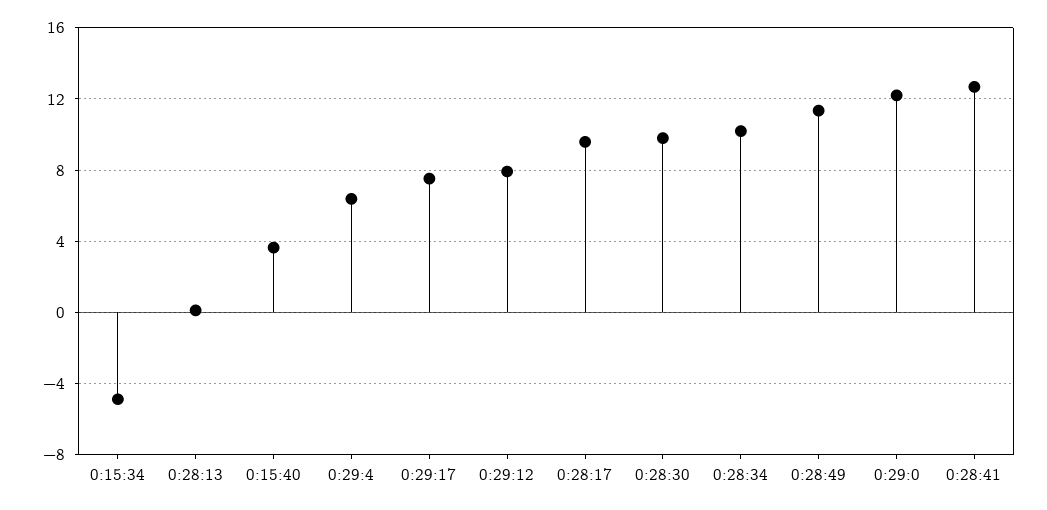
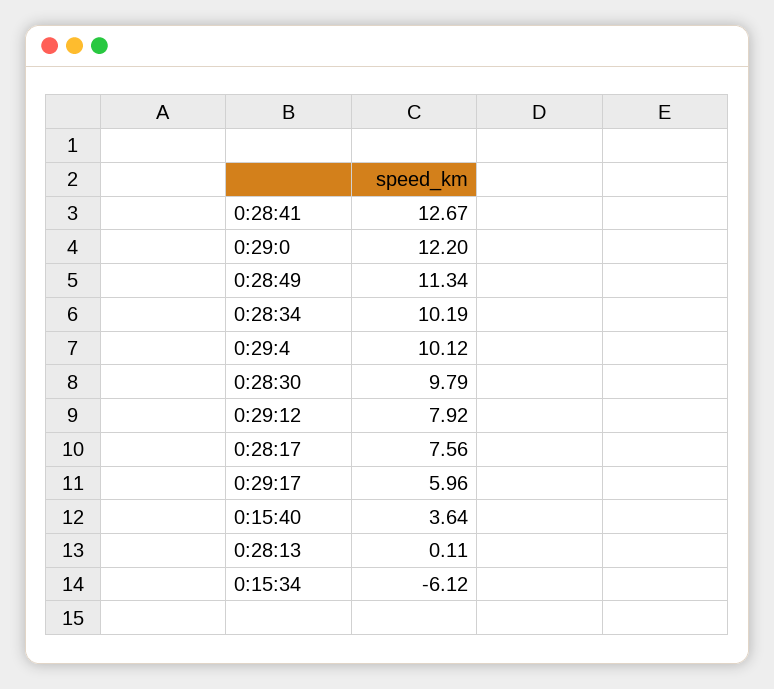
  {
-   "0:15:34": -5,
+   "0:15:34": -6.12,
    "0:28:13": 0.11,
    "0:15:40": 3.64,
-   "0:29:4": 6.5,
+   "0:29:4": 10.12,
-   "0:29:17": 7.5,
+   "0:29:17": 5.96,
    "0:29:12": 7.92,
-   "0:28:17": 9.5,
+   "0:28:17": 7.56,
    "0:28:30": 9.79,
    "0:28:34": 10.19,
    "0:28:49": 11.34,
    "0:29:0": 12.2,
    "0:28:41": 12.67
  }

